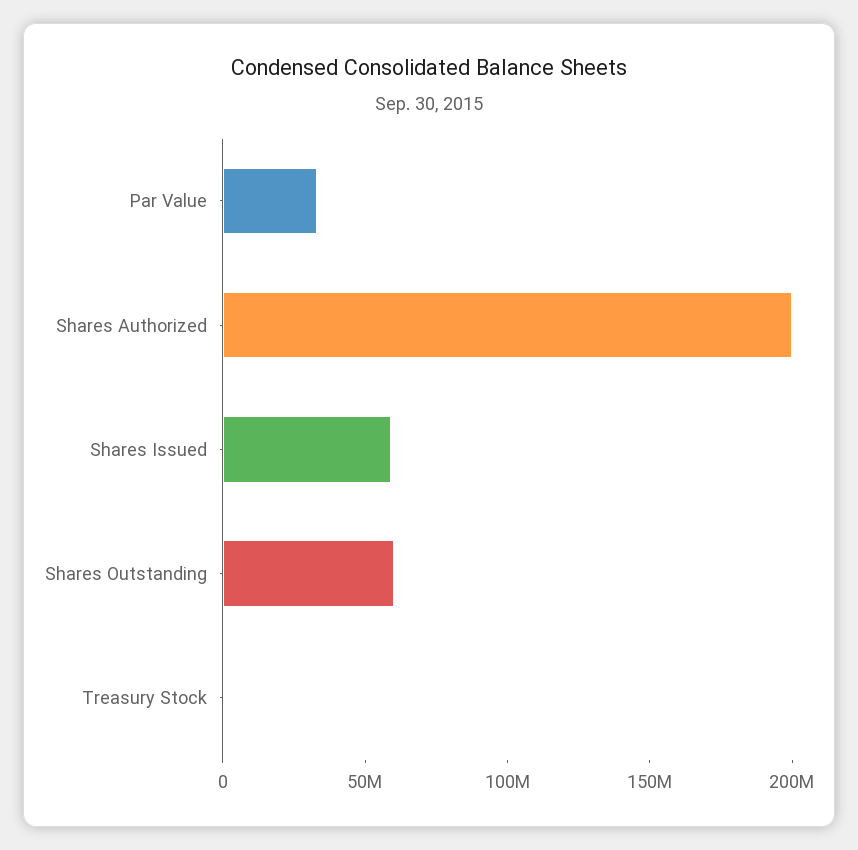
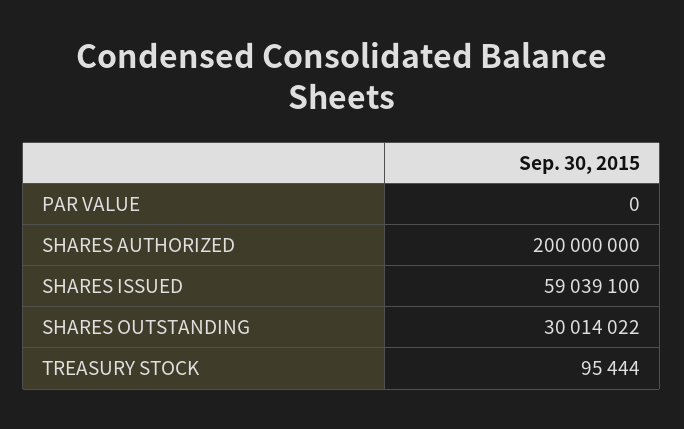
  {
-   "Par Value": 30000000,
+   "Par Value": 0,
    "Shares Authorized": 200000000,
    "Shares Issued": 59039100,
-   "Shares Outstanding": 60000000,
+   "Shares Outstanding": 30014022,
    "Treasury Stock": 95444
  }

